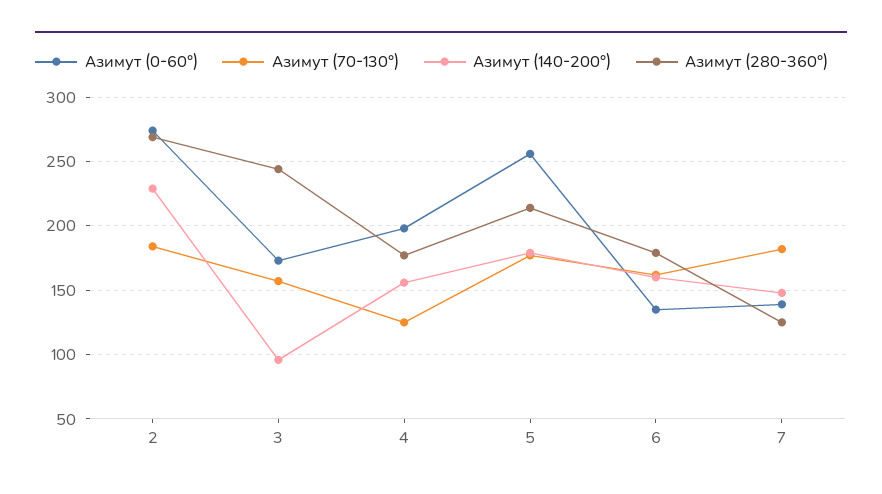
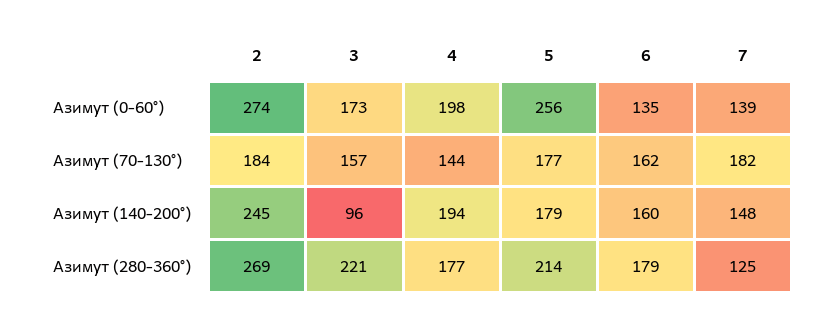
  {
    "Азимут (0-60°)": {
      "2": 274,
      "3": 173,
      "4": 198,
      "5": 256,
      "6": 135,
      "7": 139
    },
    "Азимут (70-130°)": {
      "2": 184,
      "3": 157,
-     "4": 125,
+     "4": 144,
      "5": 177,
      "6": 162,
      "7": 182
    },
    "Азимут (140-200°)": {
-     "2": 230,
+     "2": 245,
      "3": 96,
-     "4": 155,
+     "4": 194,
      "5": 179,
      "6": 160,
      "7": 148
    },
    "Азимут (280-360°)": {
      "2": 269,
-     "3": 245,
+     "3": 221,
      "4": 177,
      "5": 214,
      "6": 179,
      "7": 125
    }
  }

